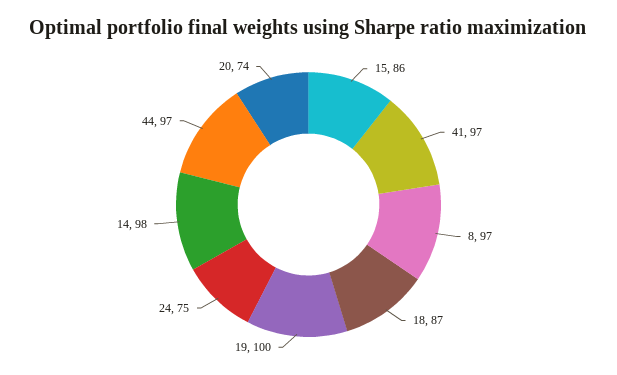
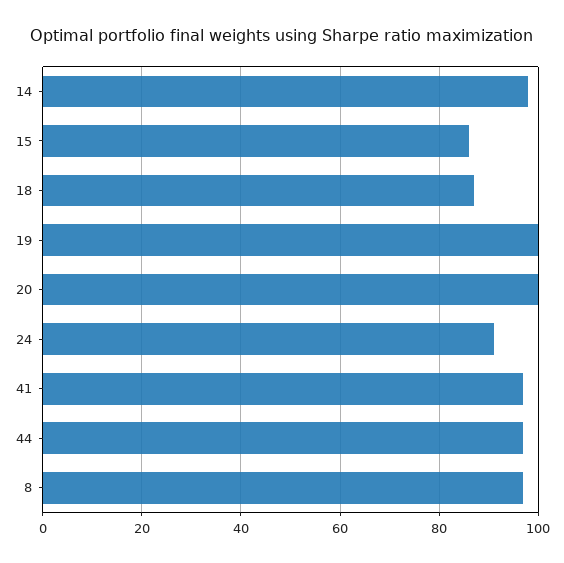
  {
    "15": 86,
    "41": 97,
    "8": 97,
    "18": 87,
    "19": 100,
-   "24": 75,
+   "24": 90,
    "14": 98,
    "44": 97,
-   "20": 74
+   "20": 100
  }

